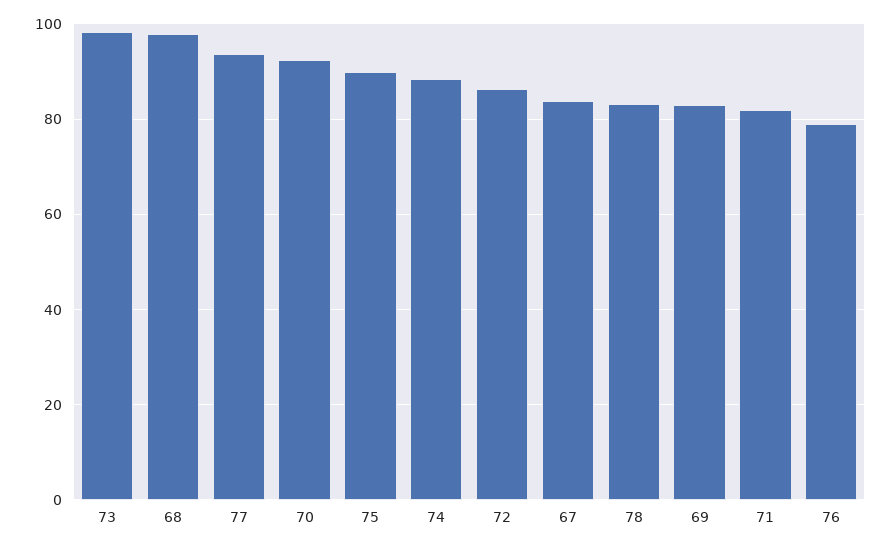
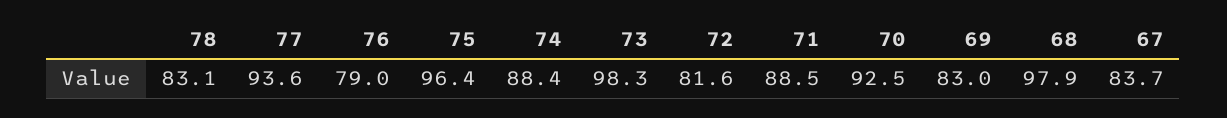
  {
    "73": 98.3,
    "68": 97.9,
    "77": 93.6,
    "70": 92.5,
-   "75": 90,
+   "75": 96.4,
    "74": 88.4,
-   "72": 86,
+   "72": 81.6,
    "67": 83.7,
    "78": 83.1,
    "69": 83,
-   "71": 82,
+   "71": 88.5,
    "76": 79
  }

